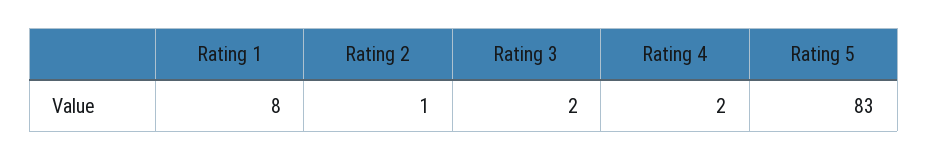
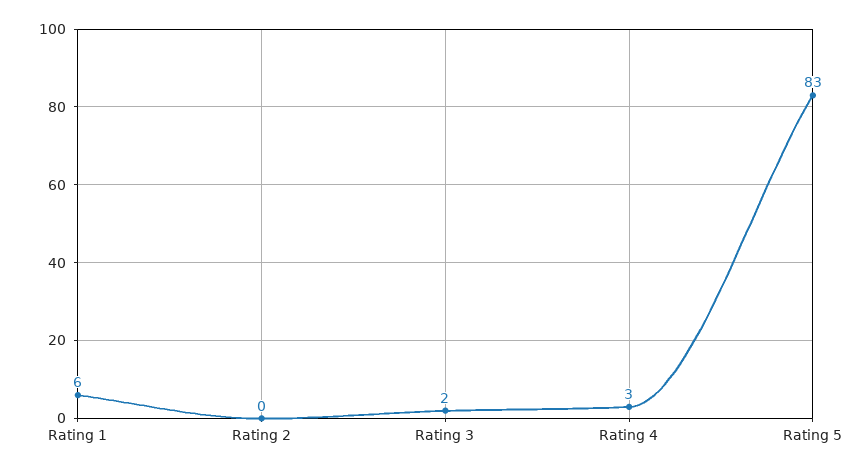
  {
-   "Rating 1": 8,
+   "Rating 1": 6,
-   "Rating 2": 1,
+   "Rating 2": 0,
    "Rating 3": 2,
-   "Rating 4": 2,
+   "Rating 4": 3,
    "Rating 5": 83
  }

